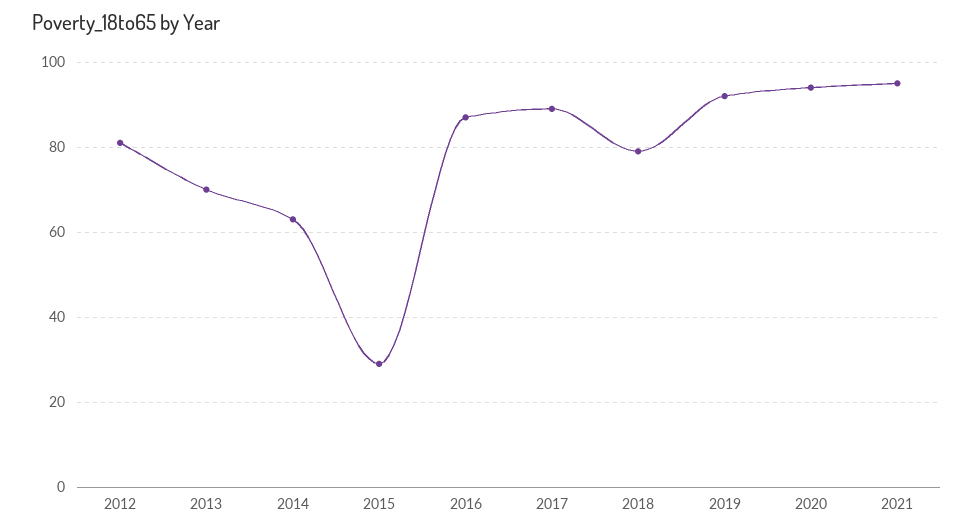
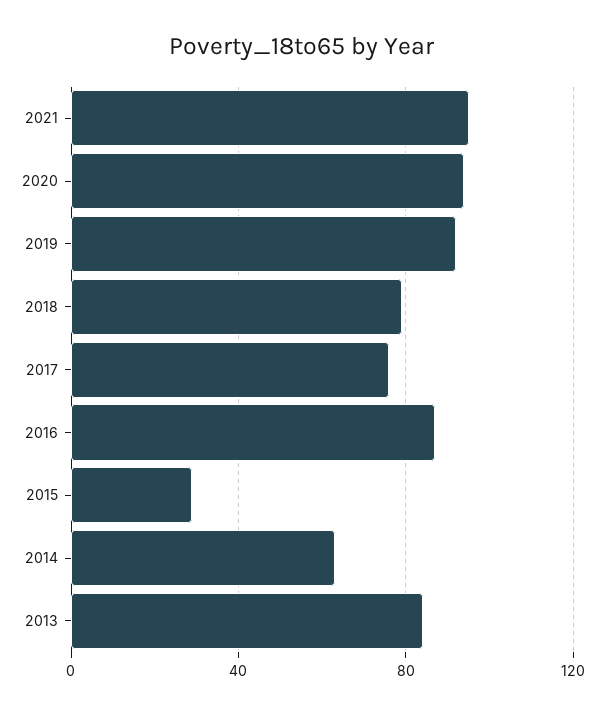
  {
-   "2012": 80,
-   "2013": 70,
+   "2013": 85,
    "2014": 65,
    "2015": 30,
    "2016": 85,
-   "2017": 90,
+   "2017": 75,
    "2018": 80,
    "2019": 90,
    "2020": 95,
    "2021": 95
  }

